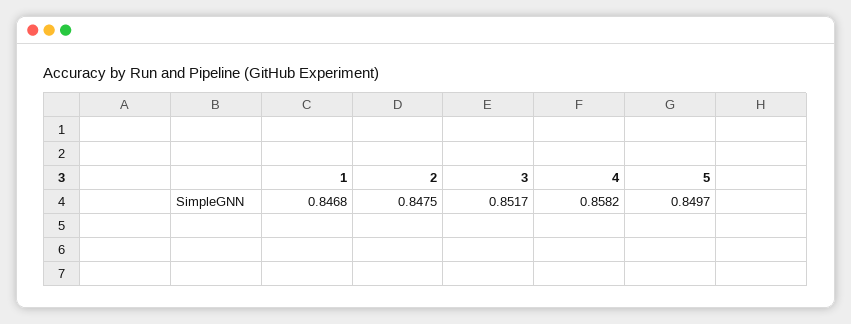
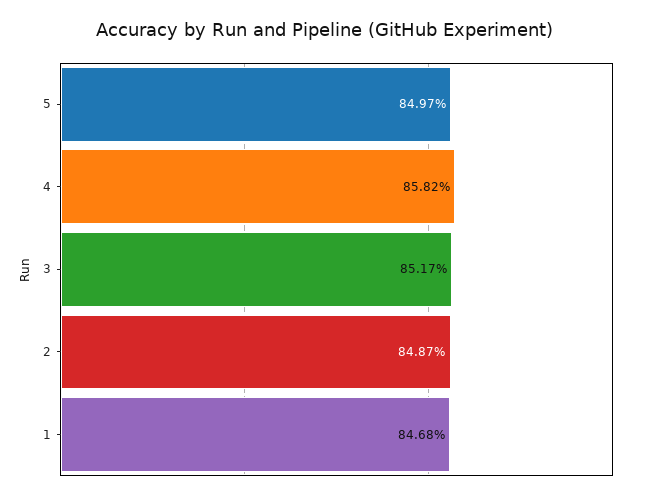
  {
    "1": 0.8468,
-   "2": 0.8475,
+   "2": 0.8487,
    "3": 0.8517,
    "4": 0.8582,
    "5": 0.8497
  }

